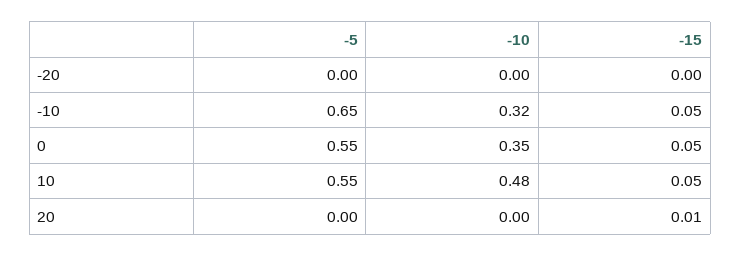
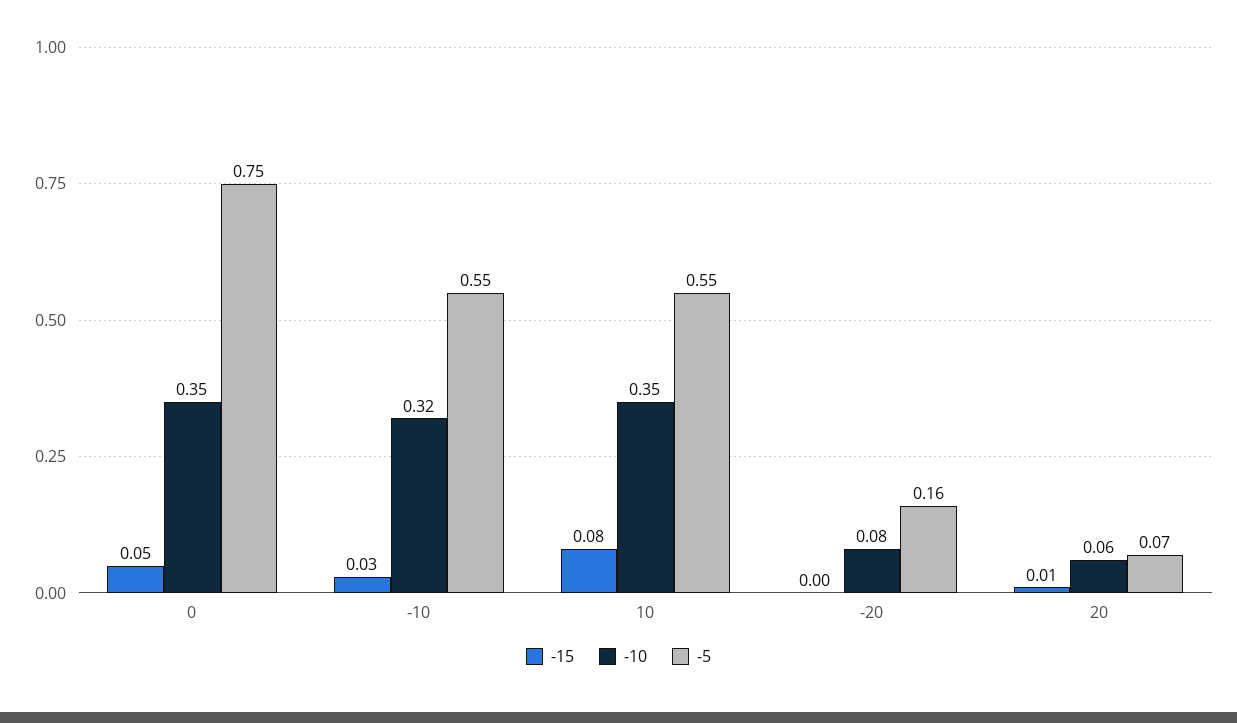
  {
    "-5": {
-     "-20": 0,
+     "-20": 0.16,
-     "-10": 0.65,
+     "-10": 0.55,
-     "0": 0.55,
+     "0": 0.75,
      "10": 0.55,
-     "20": 0
+     "20": 0.07
    },
    "-10": {
-     "-20": 0,
+     "-20": 0.08,
      "-10": 0.32,
      "0": 0.35,
-     "10": 0.48,
+     "10": 0.35,
-     "20": 0
+     "20": 0.06
    },
    "-15": {
      "-20": 0,
-     "-10": 0.05,
+     "-10": 0.03,
      "0": 0.05,
-     "10": 0.05,
+     "10": 0.08,
      "20": 0.01
    }
  }

